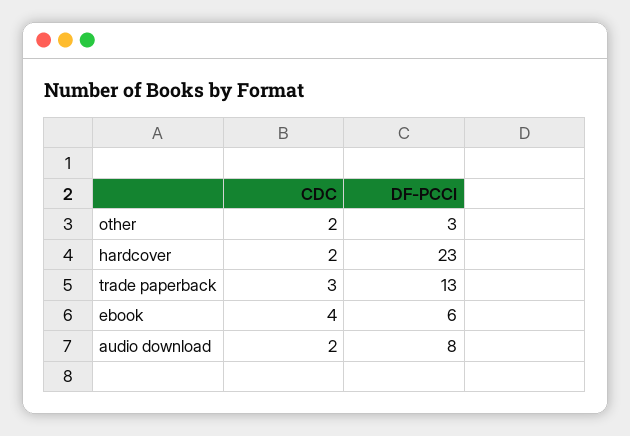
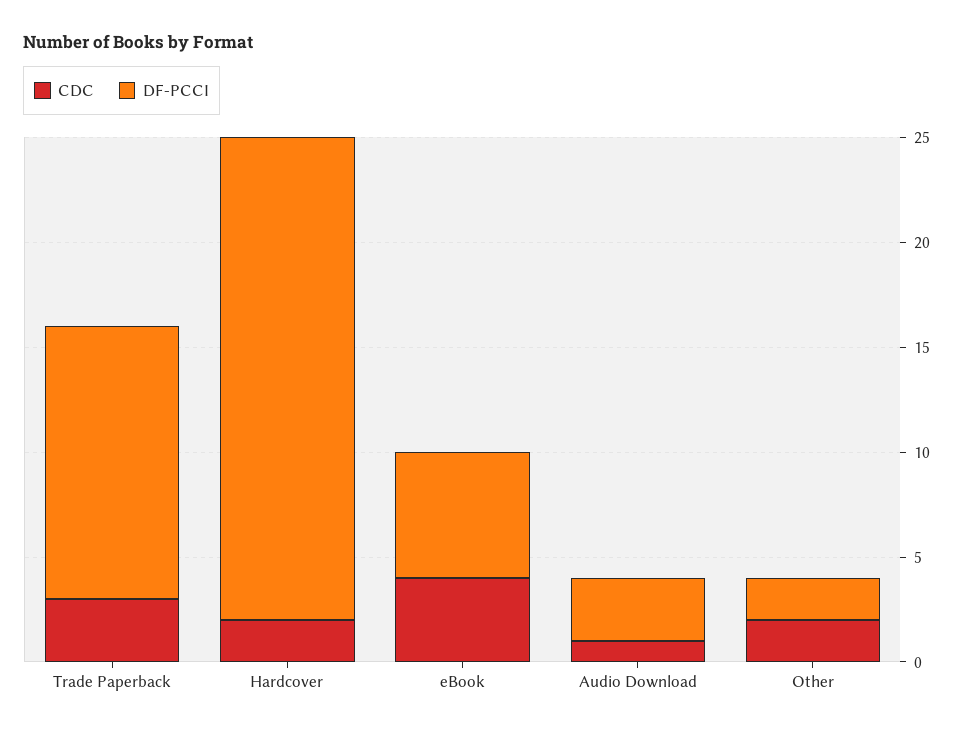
  {
    "CDC": {
      "other": 2,
      "hardcover": 2,
      "trade paperback": 3,
      "ebook": 4,
-     "audio download": 2
+     "audio download": 1
    },
    "DF-PCCI": {
-     "other": 3,
+     "other": 2,
      "hardcover": 23,
      "trade paperback": 13,
      "ebook": 6,
-     "audio download": 8
+     "audio download": 3
    }
  }

